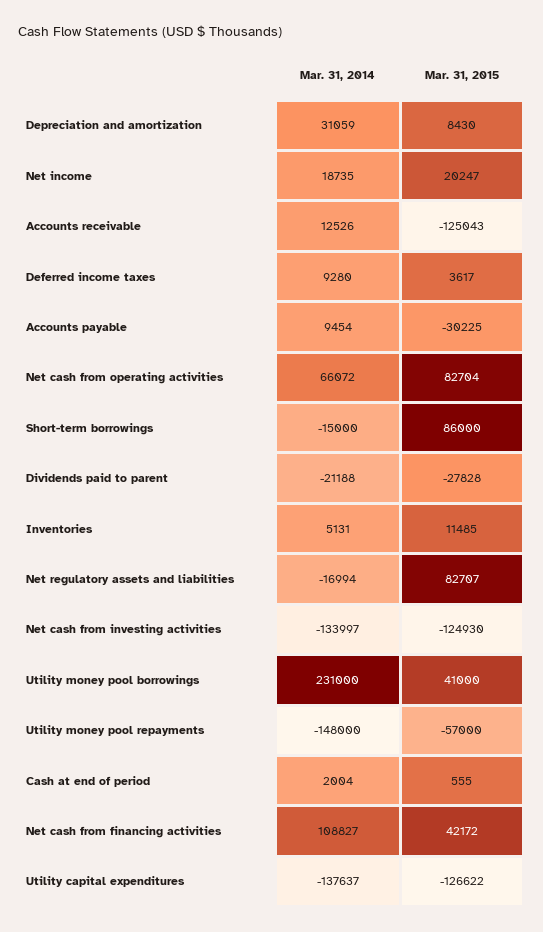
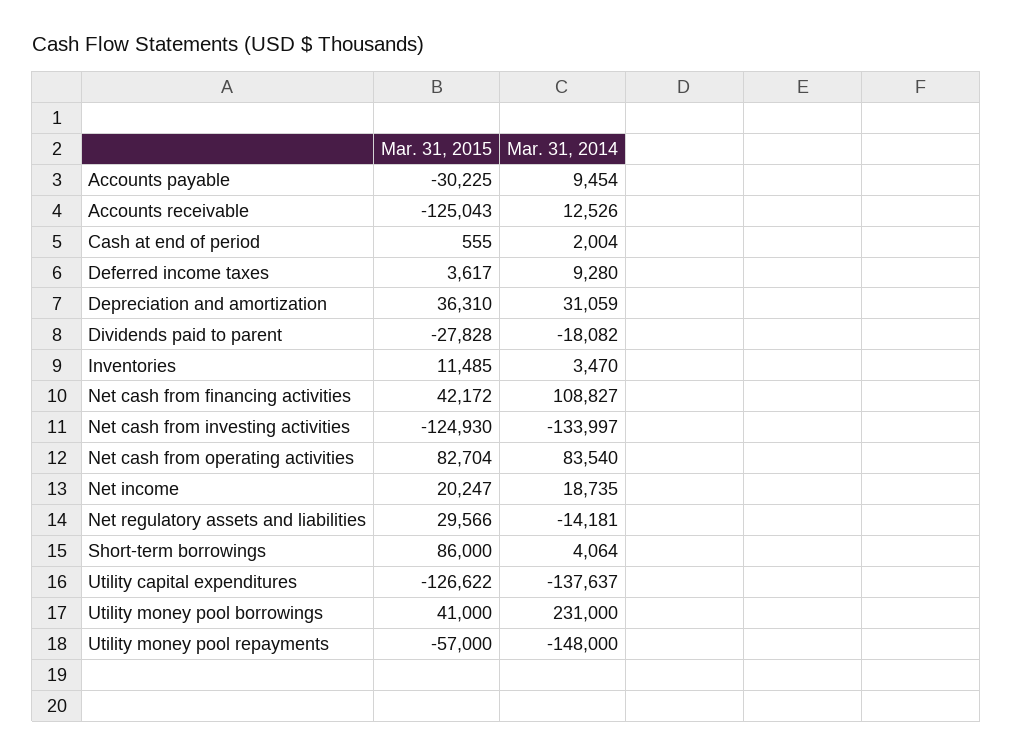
  {
    "Mar. 31, 2014": {
      "Depreciation and amortization": 31059,
      "Net income": 18735,
      "Accounts receivable": 12526,
      "Deferred income taxes": 9280,
      "Accounts payable": 9454,
-     "Net cash from operating activities": 66072,
+     "Net cash from operating activities": 83540,
-     "Short-term borrowings": -15000,
+     "Short-term borrowings": 4064,
-     "Dividends paid to parent": -21188,
+     "Dividends paid to parent": -18082,
-     "Inventories": 5131,
+     "Inventories": 3470,
-     "Net regulatory assets and liabilities": -16994,
+     "Net regulatory assets and liabilities": -14181,
      "Net cash from investing activities": -133997,
      "Utility money pool borrowings": 231000,
      "Utility money pool repayments": -148000,
      "Cash at end of period": 2004,
      "Net cash from financing activities": 108827,
      "Utility capital expenditures": -137637
    },
    "Mar. 31, 2015": {
-     "Depreciation and amortization": 8430,
+     "Depreciation and amortization": 36310,
      "Net income": 20247,
      "Accounts receivable": -125043,
      "Deferred income taxes": 3617,
      "Accounts payable": -30225,
      "Net cash from operating activities": 82704,
      "Short-term borrowings": 86000,
      "Dividends paid to parent": -27828,
      "Inventories": 11485,
-     "Net regulatory assets and liabilities": 82707,
+     "Net regulatory assets and liabilities": 29566,
      "Net cash from investing activities": -124930,
      "Utility money pool borrowings": 41000,
      "Utility money pool repayments": -57000,
      "Cash at end of period": 555,
      "Net cash from financing activities": 42172,
      "Utility capital expenditures": -126622
    }
  }

